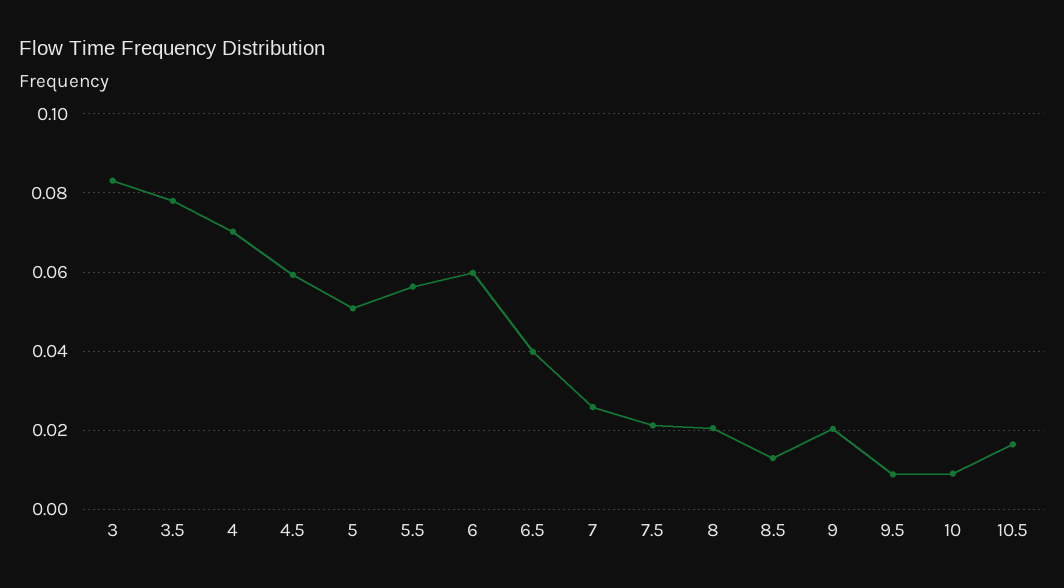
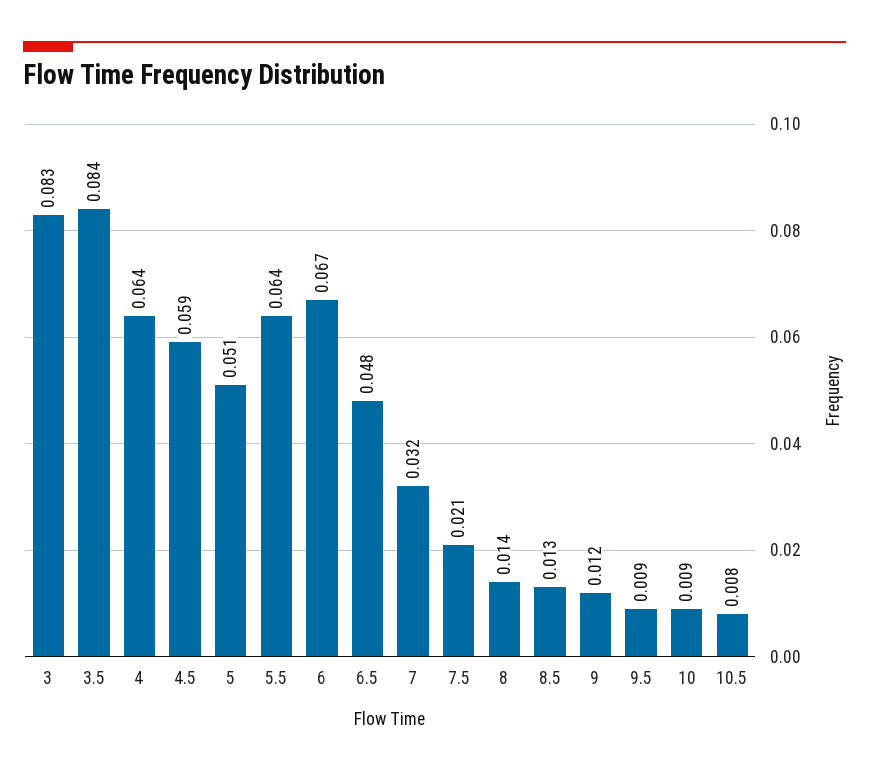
  {
    "3": 0.083,
-   "3.5": 0.078,
+   "3.5": 0.084,
-   "4": 0.07,
+   "4": 0.064,
    "4.5": 0.059,
    "5": 0.051,
-   "5.5": 0.056,
+   "5.5": 0.064,
-   "6": 0.06,
+   "6": 0.067,
-   "6.5": 0.04,
+   "6.5": 0.048,
-   "7": 0.026,
+   "7": 0.032,
    "7.5": 0.021,
-   "8": 0.02,
+   "8": 0.014,
    "8.5": 0.013,
-   "9": 0.02,
+   "9": 0.012,
    "9.5": 0.009,
    "10": 0.009,
-   "10.5": 0.016
+   "10.5": 0.008
  }

